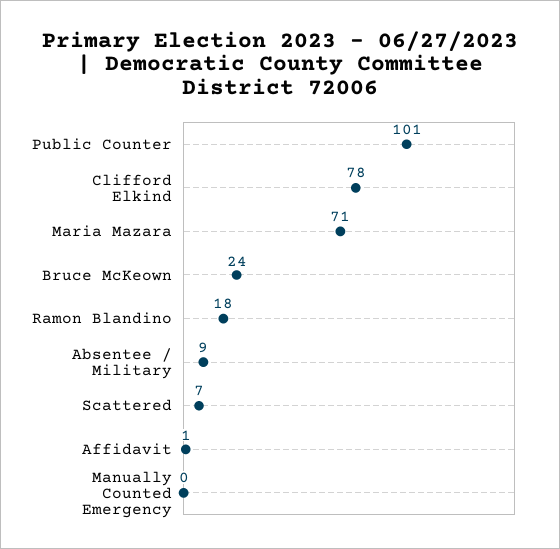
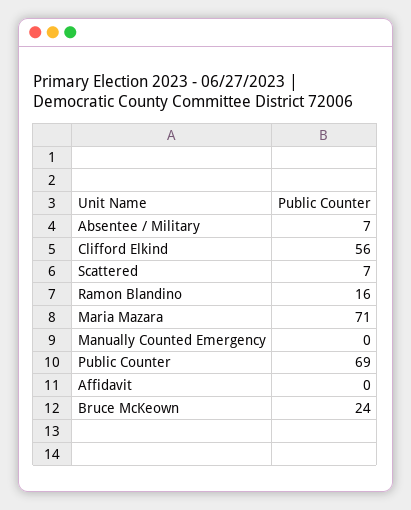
  {
-   "Public Counter": 101,
+   "Public Counter": 69,
-   "Clifford Elkind": 78,
+   "Clifford Elkind": 56,
    "Maria Mazara": 71,
    "Bruce McKeown": 24,
-   "Ramon Blandino": 18,
+   "Ramon Blandino": 16,
-   "Absentee / Military": 9,
+   "Absentee / Military": 7,
    "Scattered": 7,
-   "Affidavit": 1,
+   "Affidavit": 0,
    "Manually Counted Emergency": 0
  }

